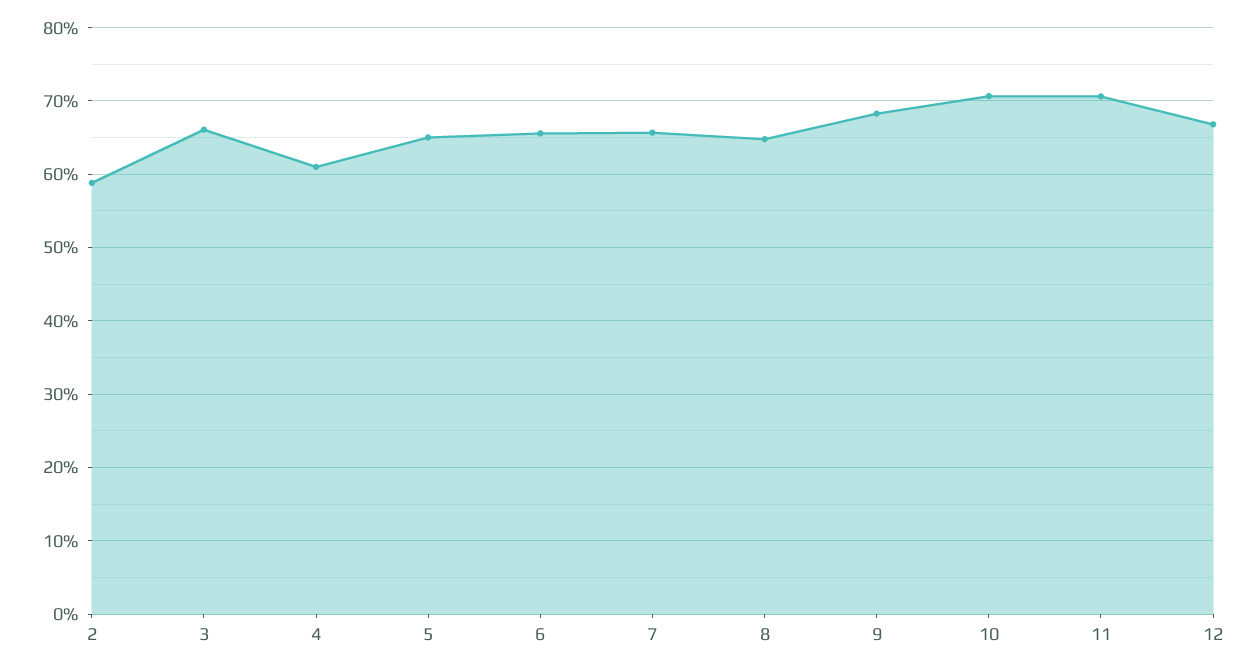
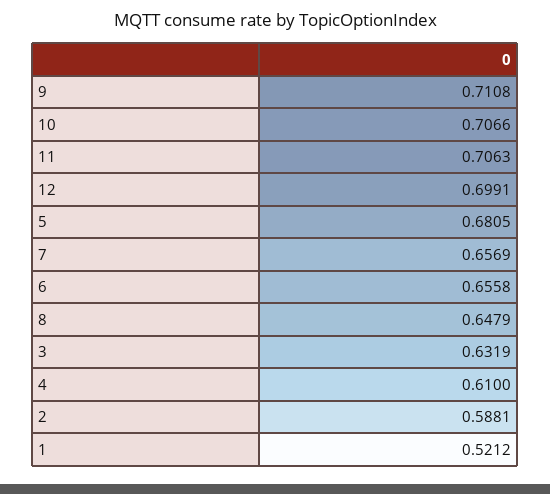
  {
    "2": 0.5881,
-   "3": 0.66,
+   "3": 0.6319,
    "4": 0.61,
-   "5": 0.65,
+   "5": 0.6805,
    "6": 0.6558,
    "7": 0.6569,
    "8": 0.6479,
-   "9": 0.68,
+   "9": 0.7108,
    "10": 0.7066,
    "11": 0.7063,
-   "12": 0.67
+   "12": 0.6991,
+   "1": 0.5212
  }

